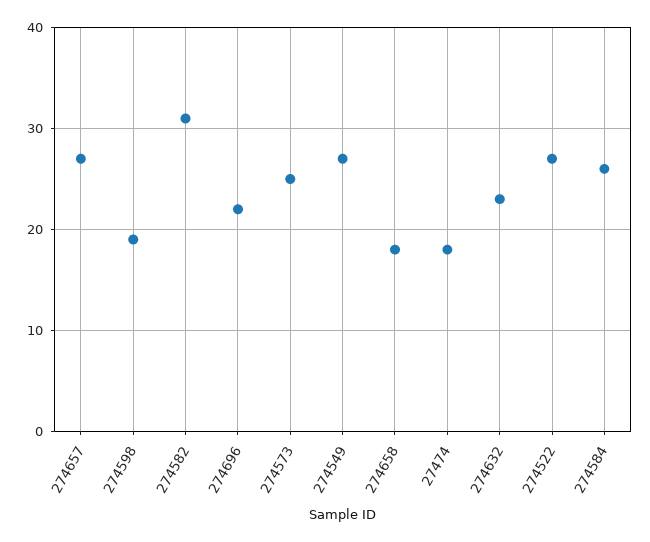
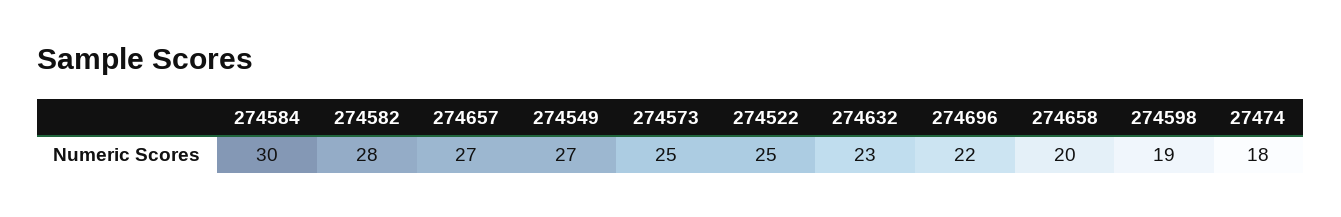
  {
    "274657": 27,
    "274598": 19,
-   "274582": 31,
+   "274582": 28,
    "274696": 22,
    "274573": 25,
    "274549": 27,
-   "274658": 18,
+   "274658": 20,
    "27474": 18,
    "274632": 23,
-   "274522": 27,
+   "274522": 25,
-   "274584": 26
+   "274584": 30
  }

